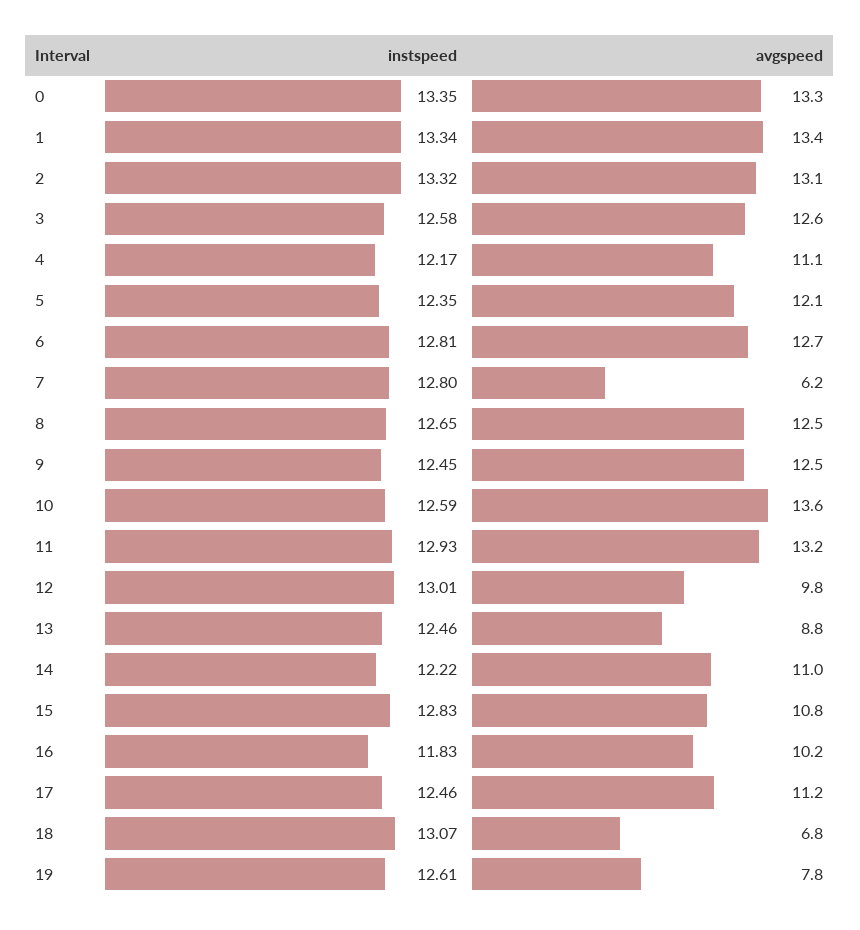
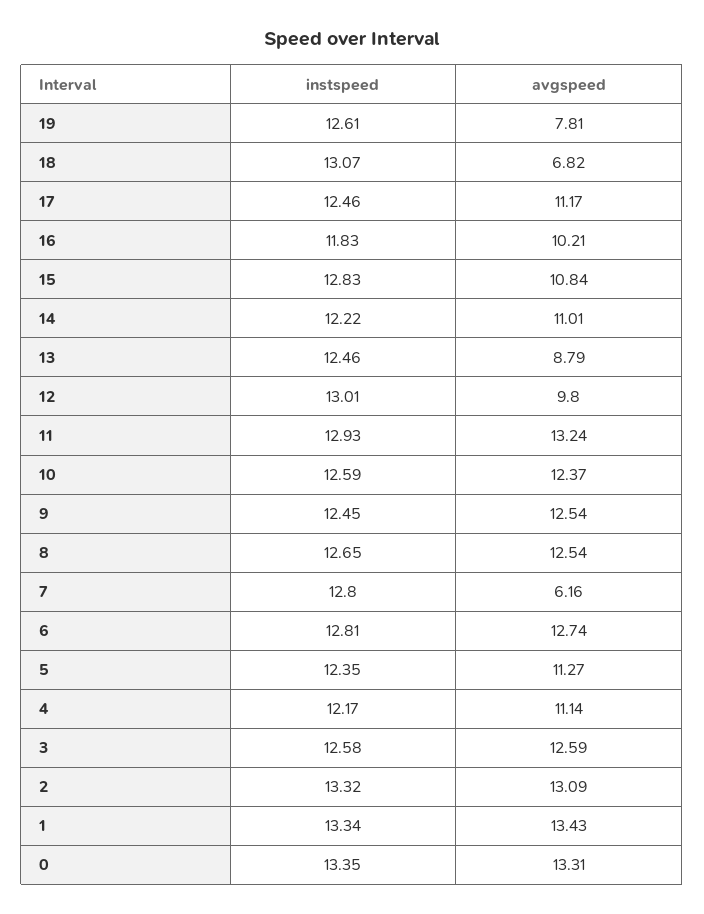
  {
    "instspeed": {
      "0": 13.35,
      "1": 13.34,
      "2": 13.32,
      "3": 12.58,
      "4": 12.17,
      "5": 12.35,
      "6": 12.81,
      "7": 12.8,
      "8": 12.65,
      "9": 12.45,
      "10": 12.59,
      "11": 12.93,
      "12": 13.01,
      "13": 12.46,
      "14": 12.22,
      "15": 12.83,
      "16": 11.83,
      "17": 12.46,
      "18": 13.07,
      "19": 12.61
    },
    "avgspeed": {
      "0": 13.31,
      "1": 13.43,
      "2": 13.09,
      "3": 12.59,
      "4": 11.14,
-     "5": 12.1,
+     "5": 11.27,
      "6": 12.74,
      "7": 6.16,
      "8": 12.54,
      "9": 12.54,
-     "10": 13.6,
+     "10": 12.37,
      "11": 13.24,
      "12": 9.8,
      "13": 8.79,
      "14": 11.01,
      "15": 10.84,
      "16": 10.21,
      "17": 11.17,
      "18": 6.82,
      "19": 7.81
    }
  }

